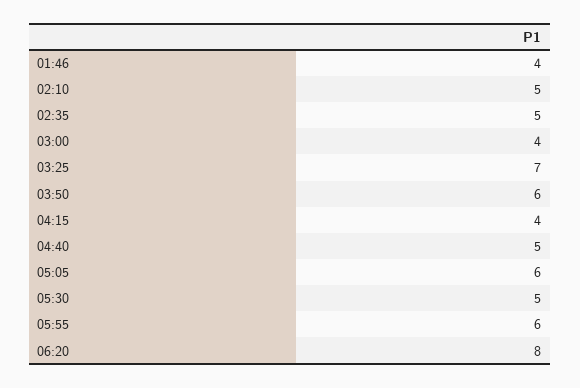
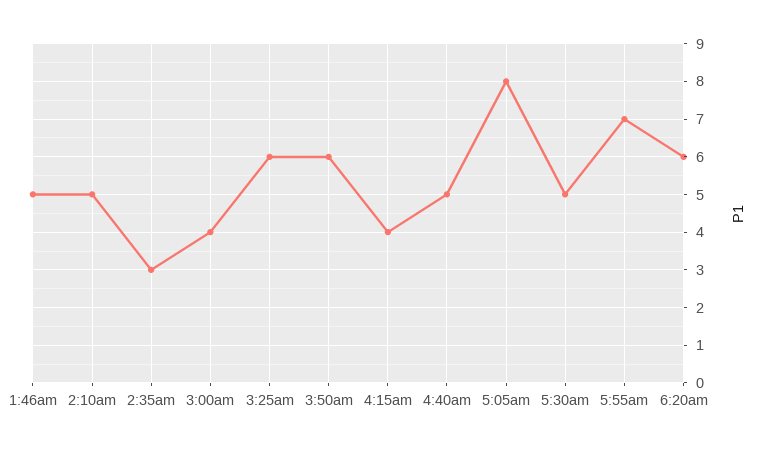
  {
-   "01:46": 4,
+   "01:46": 5,
    "02:10": 5,
-   "02:35": 5,
+   "02:35": 3,
    "03:00": 4,
-   "03:25": 7,
+   "03:25": 6,
    "03:50": 6,
    "04:15": 4,
    "04:40": 5,
-   "05:05": 6,
+   "05:05": 8,
    "05:30": 5,
-   "05:55": 6,
+   "05:55": 7,
-   "06:20": 8
+   "06:20": 6
  }

